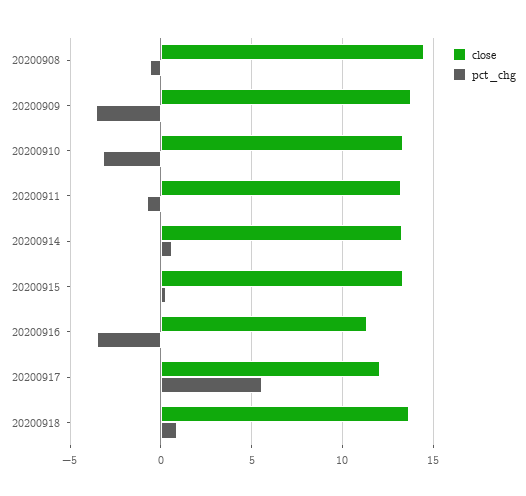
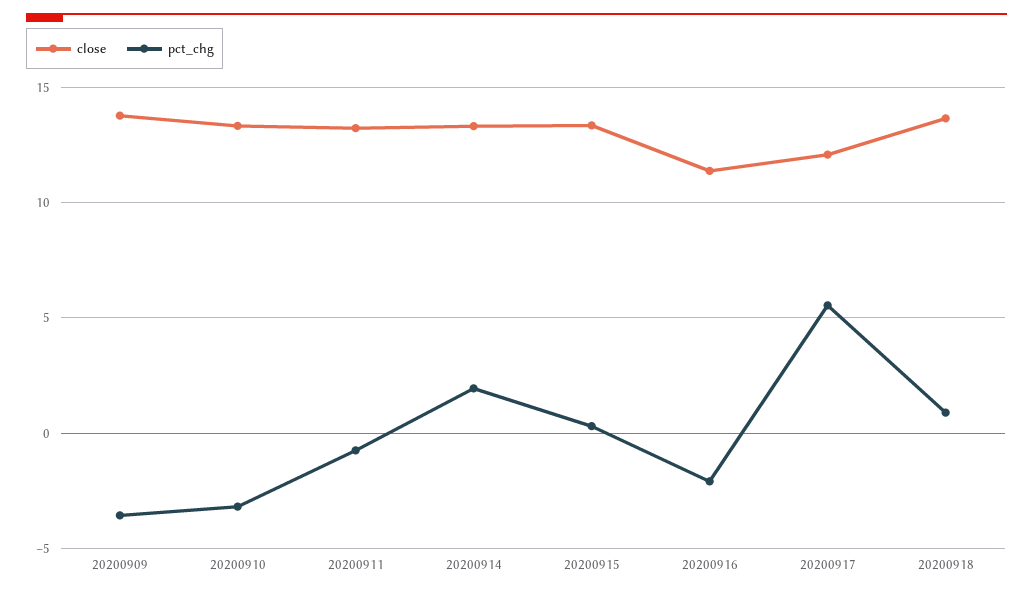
  {
    "close": {
-     "20200908": 14.5,
      "20200909": 14,
      "20200910": 13.5,
      "20200911": 13,
      "20200914": 13.5,
      "20200915": 13.5,
      "20200916": 11.5,
      "20200917": 12,
      "20200918": 13.5
    },
    "pct_chg": {
-     "20200908": -0.5,
      "20200909": -3.5,
      "20200910": -3,
      "20200911": -1,
-     "20200914": 0.5,
+     "20200914": 2,
      "20200915": 0.5,
-     "20200916": -3.5,
+     "20200916": -2,
      "20200917": 5.5,
      "20200918": 1
    }
  }

